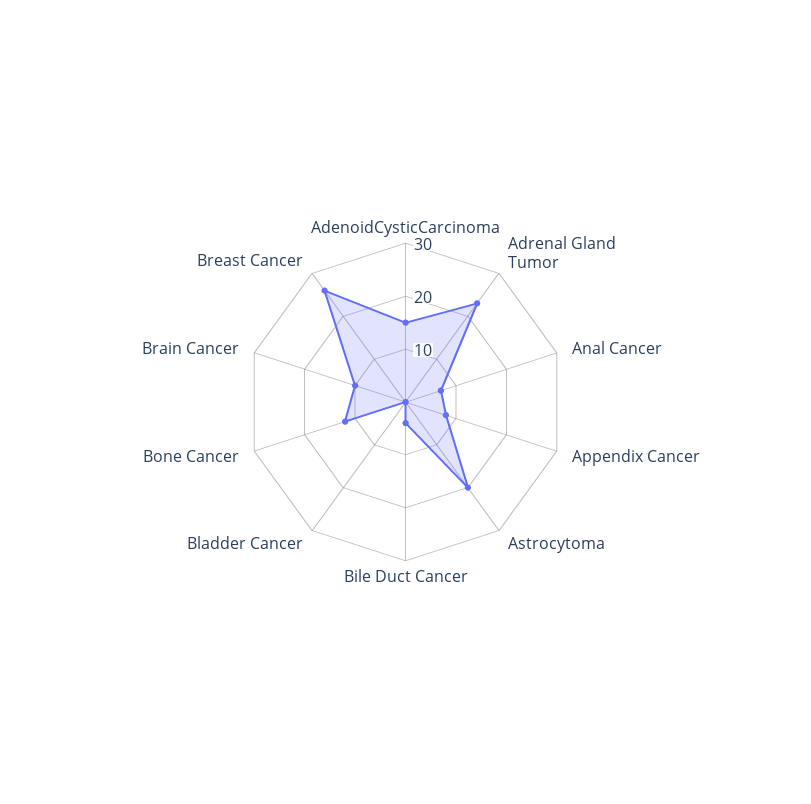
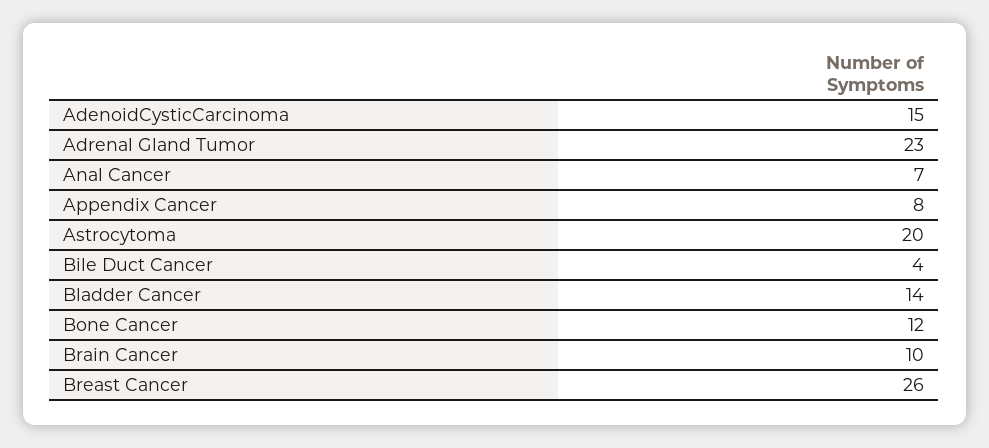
  {
    "AdenoidCysticCarcinoma": 15,
    "Adrenal Gland Tumor": 23,
    "Anal Cancer": 7,
    "Appendix Cancer": 8,
    "Astrocytoma": 20,
    "Bile Duct Cancer": 4,
-   "Bladder Cancer": 0,
+   "Bladder Cancer": 14,
    "Bone Cancer": 12,
    "Brain Cancer": 10,
    "Breast Cancer": 26
  }

